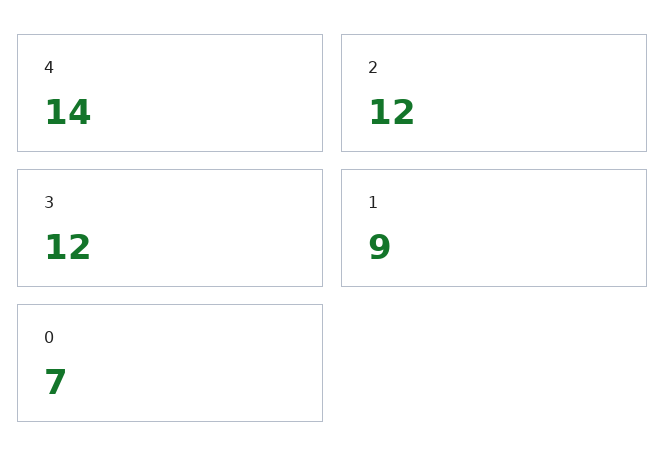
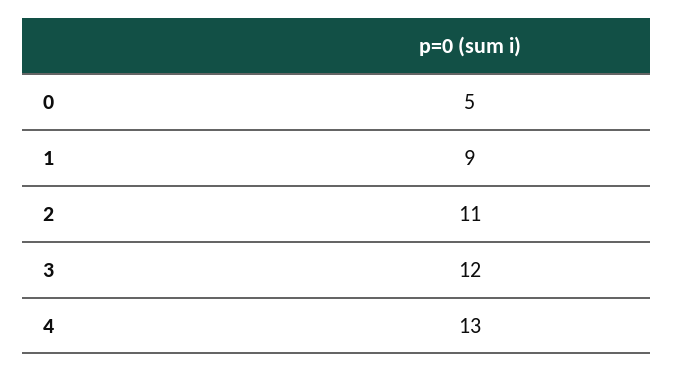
  {
-   "4": 14,
+   "4": 13,
-   "2": 12,
+   "2": 11,
    "3": 12,
    "1": 9,
-   "0": 7
+   "0": 5
  }

